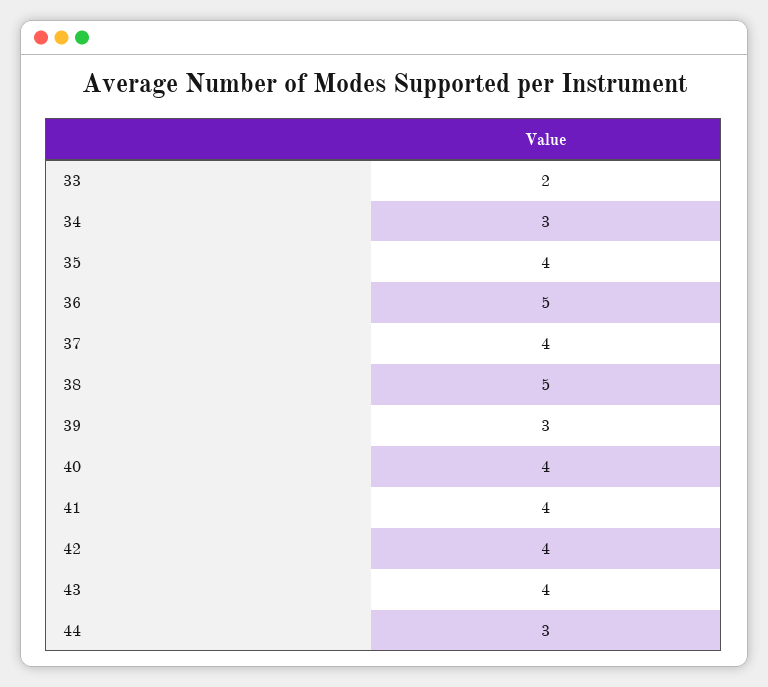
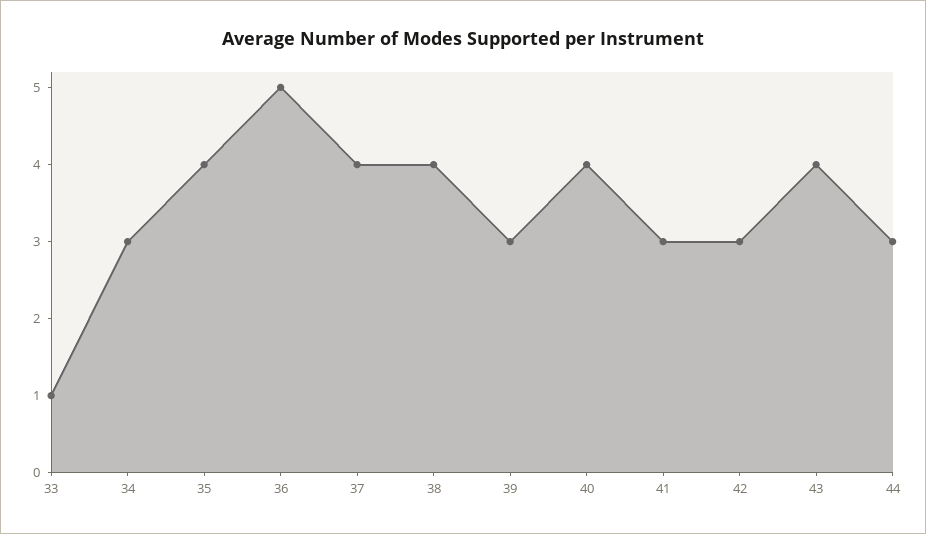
  {
-   "33": 2,
+   "33": 1,
    "34": 3,
    "35": 4,
    "36": 5,
    "37": 4,
-   "38": 5,
+   "38": 4,
    "39": 3,
    "40": 4,
-   "41": 4,
+   "41": 3,
-   "42": 4,
+   "42": 3,
    "43": 4,
    "44": 3
  }

